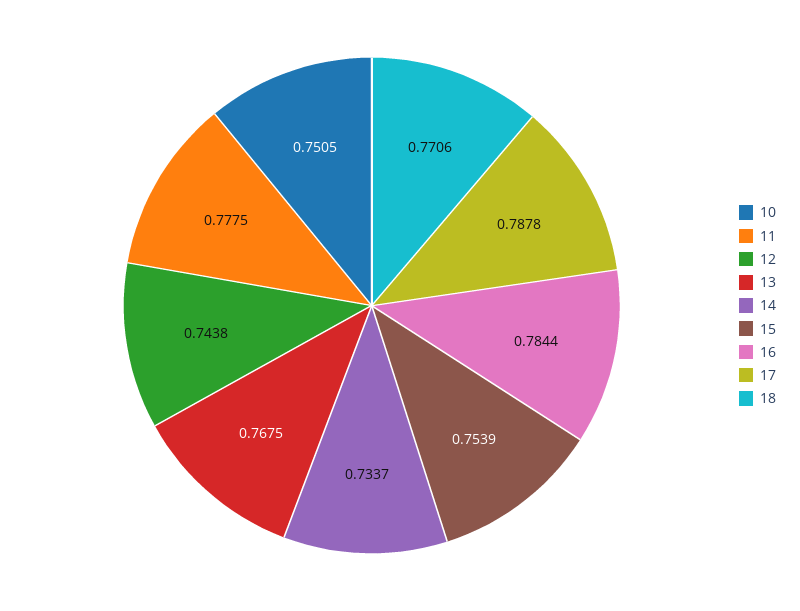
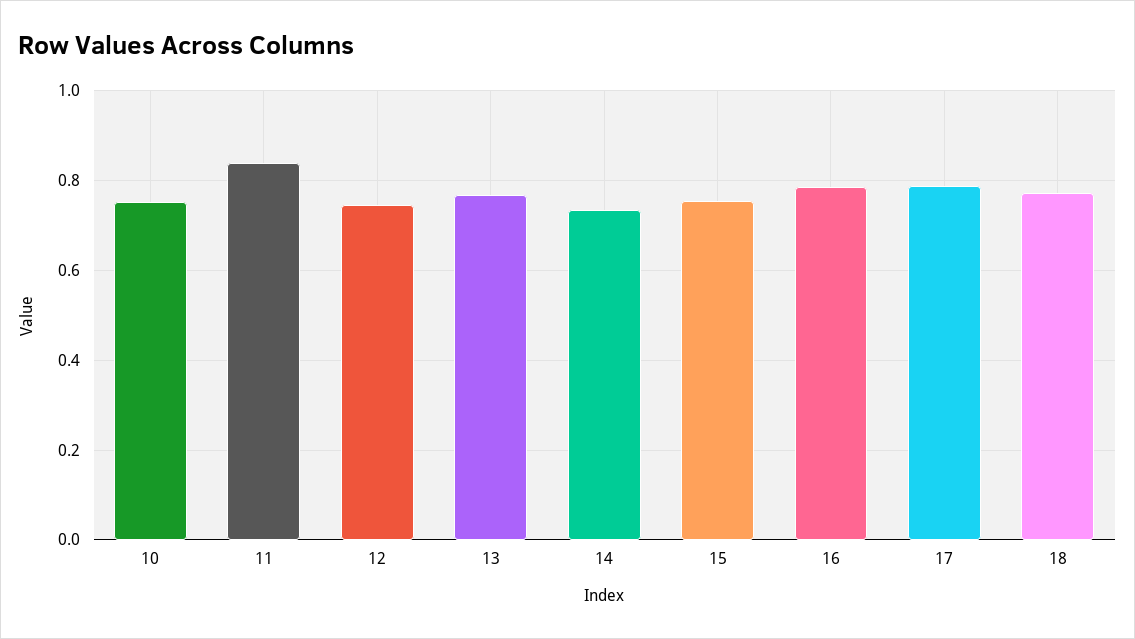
  {
    "10": 0.7505,
-   "11": 0.7775,
+   "11": 0.84,
    "12": 0.7438,
    "13": 0.7675,
    "14": 0.7337,
    "15": 0.7539,
    "16": 0.7844,
    "17": 0.7878,
    "18": 0.7706
  }

